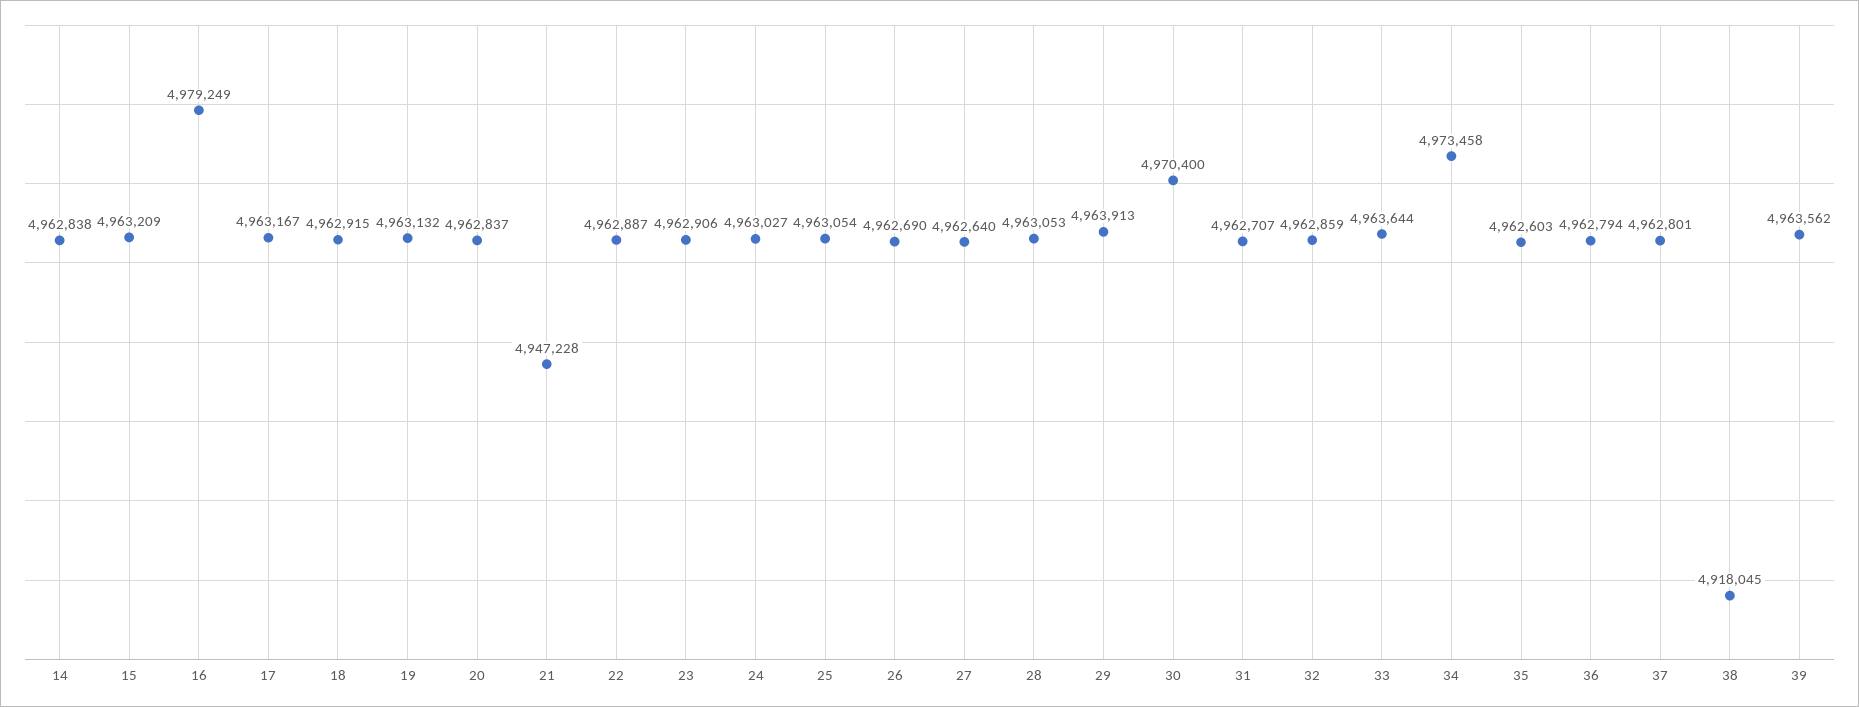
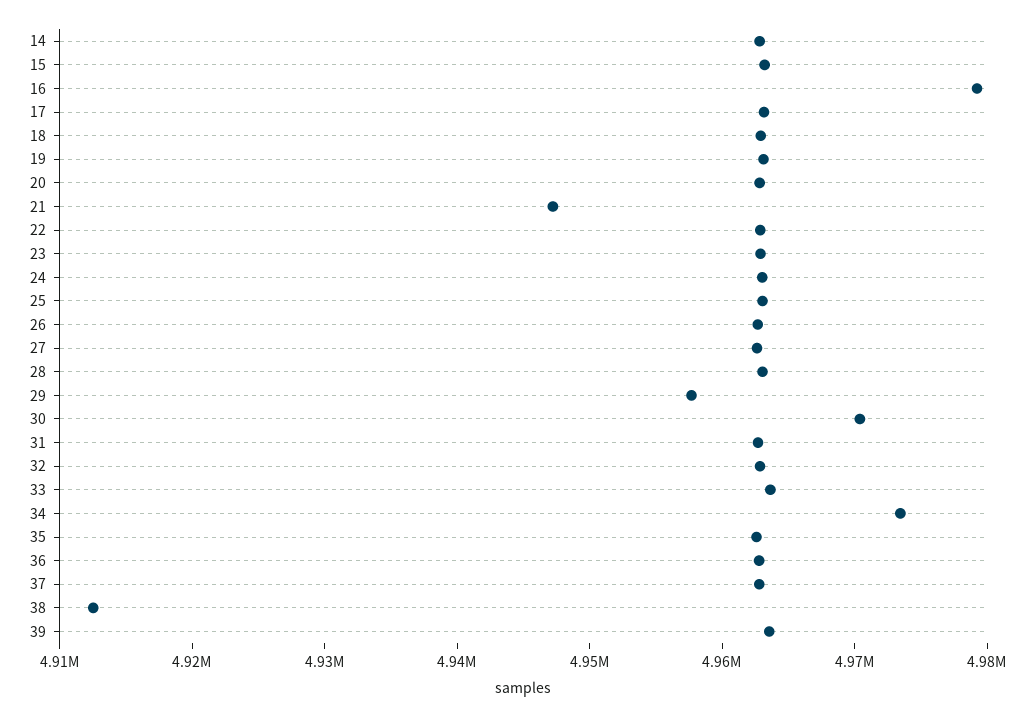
  {
    "14": 4962838,
    "15": 4963209,
    "16": 4979249,
    "17": 4963167,
    "18": 4962915,
    "19": 4963132,
    "20": 4962837,
    "21": 4947228,
    "22": 4962887,
    "23": 4962906,
    "24": 4963027,
    "25": 4963054,
    "26": 4962690,
    "27": 4962640,
    "28": 4963053,
-   "29": 4963913,
+   "29": 4958000,
    "30": 4970400,
    "31": 4962707,
    "32": 4962859,
    "33": 4963644,
    "34": 4973458,
    "35": 4962603,
    "36": 4962794,
    "37": 4962801,
-   "38": 4918045,
+   "38": 4912000,
    "39": 4963562
  }

